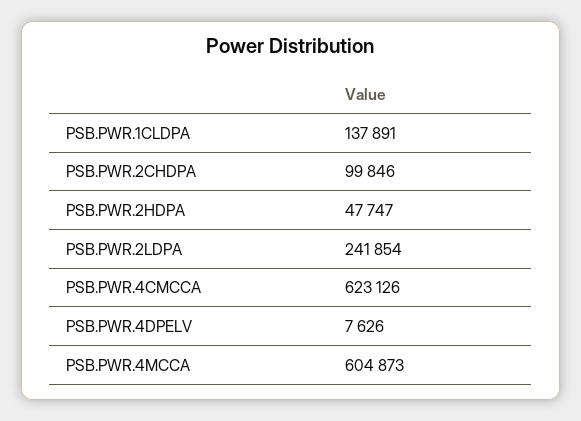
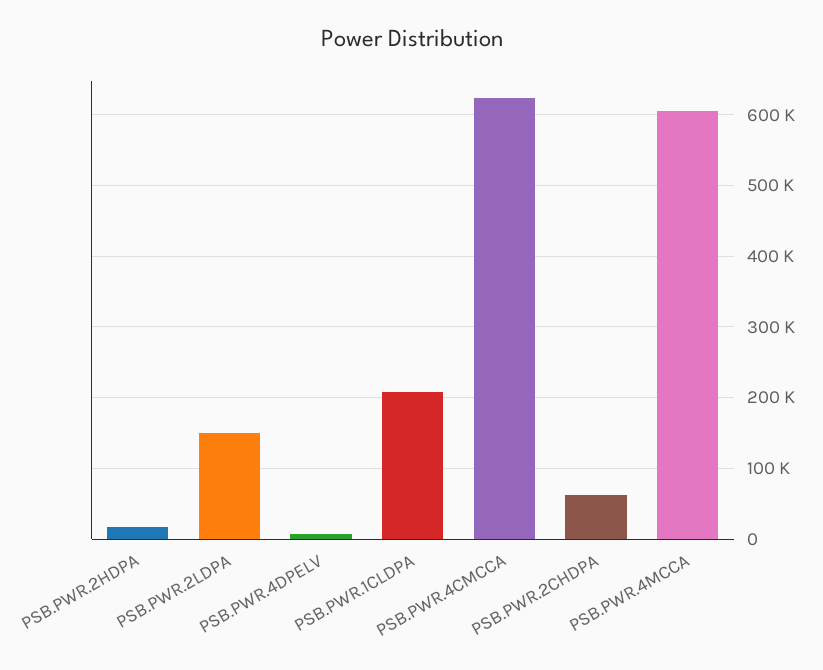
  {
-   "PSB.PWR.1CLDPA": 137891,
+   "PSB.PWR.1CLDPA": 210000,
-   "PSB.PWR.2CHDPA": 99846,
+   "PSB.PWR.2CHDPA": 60000,
-   "PSB.PWR.2HDPA": 47747,
+   "PSB.PWR.2HDPA": 20000,
-   "PSB.PWR.2LDPA": 241854,
+   "PSB.PWR.2LDPA": 150000,
    "PSB.PWR.4CMCCA": 623126,
    "PSB.PWR.4DPELV": 7626,
    "PSB.PWR.4MCCA": 604873
  }

